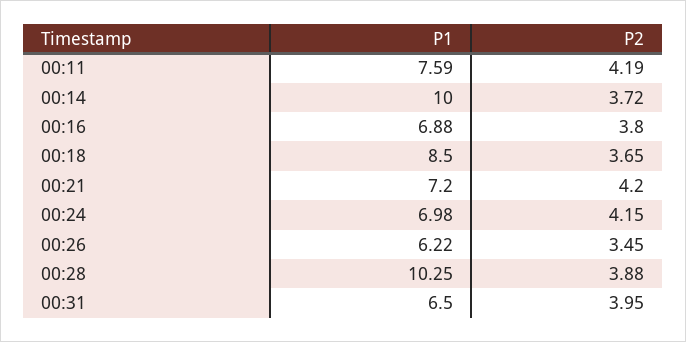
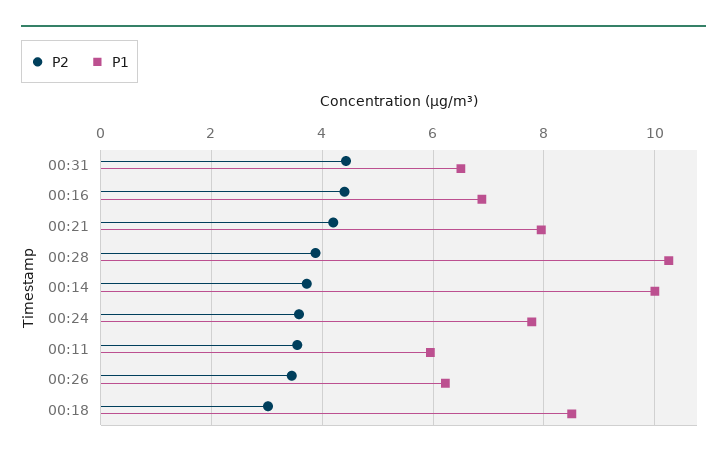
  {
    "P1": {
-     "00:11": 7.59,
+     "00:11": 6,
      "00:14": 10,
      "00:16": 6.88,
      "00:18": 8.5,
-     "00:21": 7.2,
+     "00:21": 8,
-     "00:24": 6.98,
+     "00:24": 7.8,
      "00:26": 6.22,
      "00:28": 10.25,
      "00:31": 6.5
    },
    "P2": {
-     "00:11": 4.19,
+     "00:11": 3.6,
      "00:14": 3.72,
-     "00:16": 3.8,
+     "00:16": 4.4,
-     "00:18": 3.65,
+     "00:18": 3,
      "00:21": 4.2,
-     "00:24": 4.15,
+     "00:24": 3.6,
      "00:26": 3.45,
      "00:28": 3.88,
-     "00:31": 3.95
+     "00:31": 4.4
    }
  }

